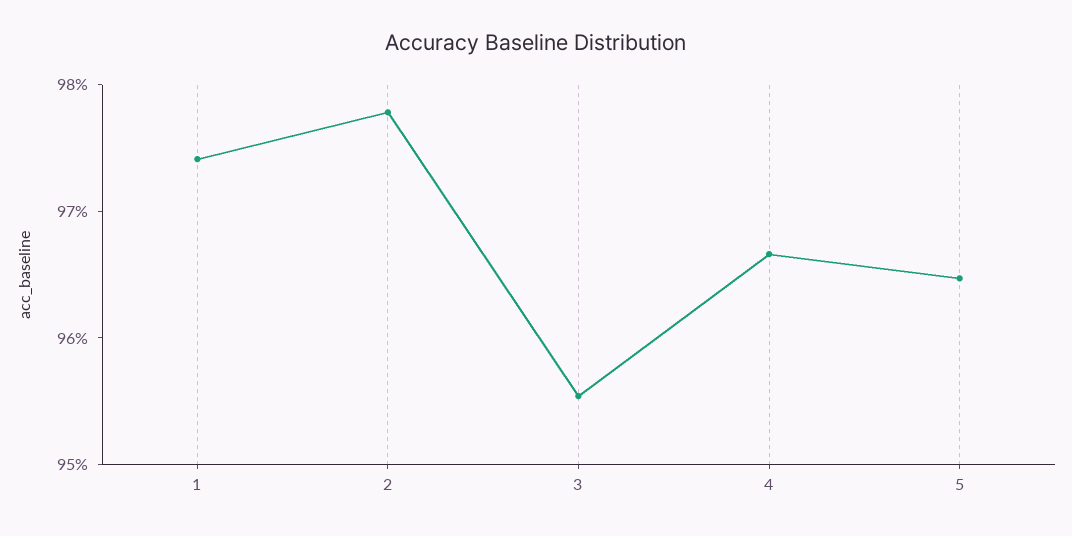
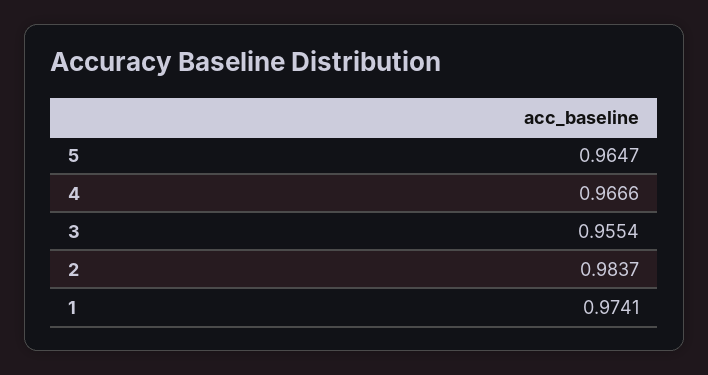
  {
    "1": 0.9741,
-   "2": 0.978,
+   "2": 0.9837,
    "3": 0.9554,
    "4": 0.9666,
    "5": 0.9647
  }

